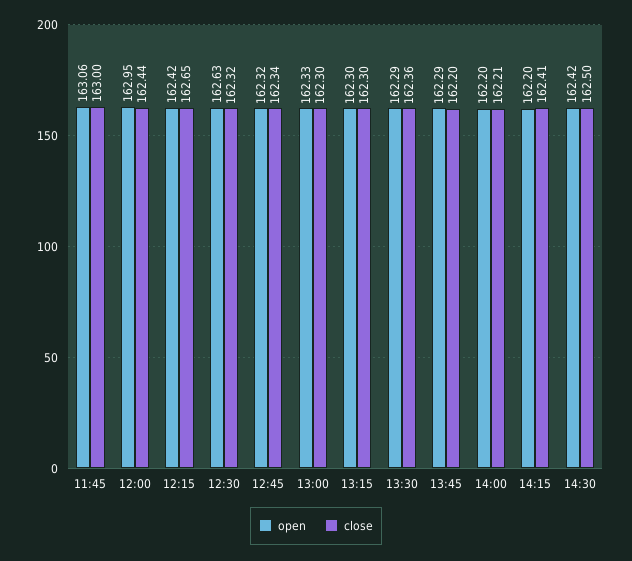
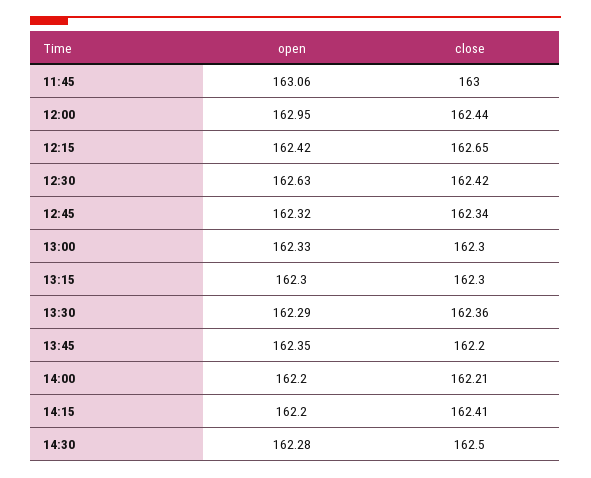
  {
    "open": {
      "11:45": 163.06,
      "12:00": 162.95,
      "12:15": 162.42,
      "12:30": 162.63,
      "12:45": 162.32,
      "13:00": 162.33,
      "13:15": 162.3,
      "13:30": 162.29,
-     "13:45": 162.29,
+     "13:45": 162.35,
      "14:00": 162.2,
      "14:15": 162.2,
-     "14:30": 162.42
+     "14:30": 162.28
    },
    "close": {
      "11:45": 163,
      "12:00": 162.44,
      "12:15": 162.65,
-     "12:30": 162.32,
+     "12:30": 162.42,
      "12:45": 162.34,
      "13:00": 162.3,
      "13:15": 162.3,
      "13:30": 162.36,
      "13:45": 162.2,
      "14:00": 162.21,
      "14:15": 162.41,
      "14:30": 162.5
    }
  }

